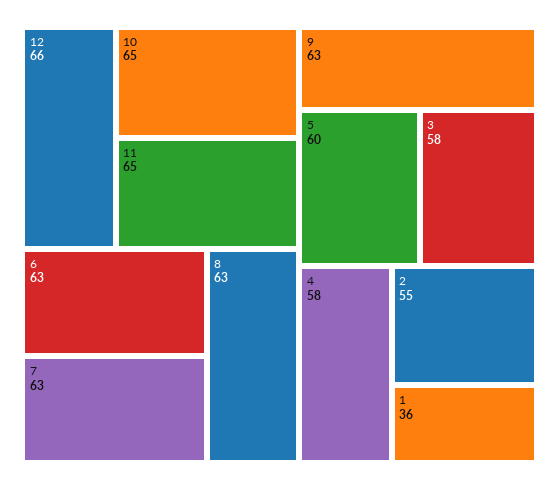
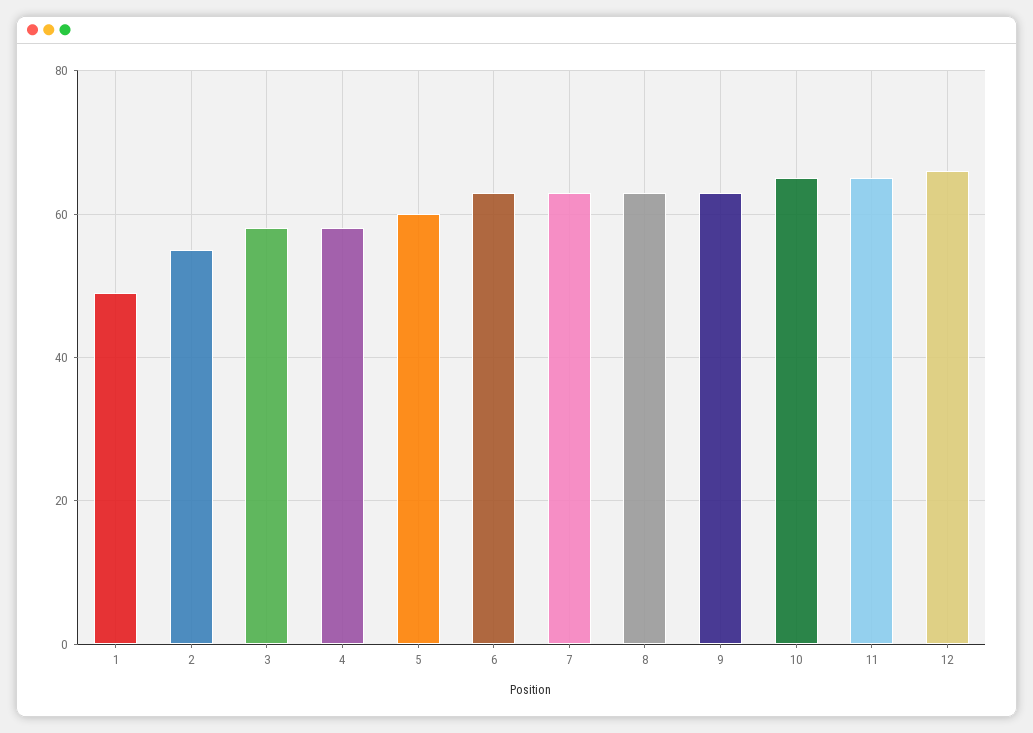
  {
    "12": 66,
    "10": 65,
    "11": 65,
    "6": 63,
    "7": 63,
    "8": 63,
    "9": 63,
    "5": 60,
    "3": 58,
    "4": 58,
    "2": 55,
-   "1": 36
+   "1": 50
  }

